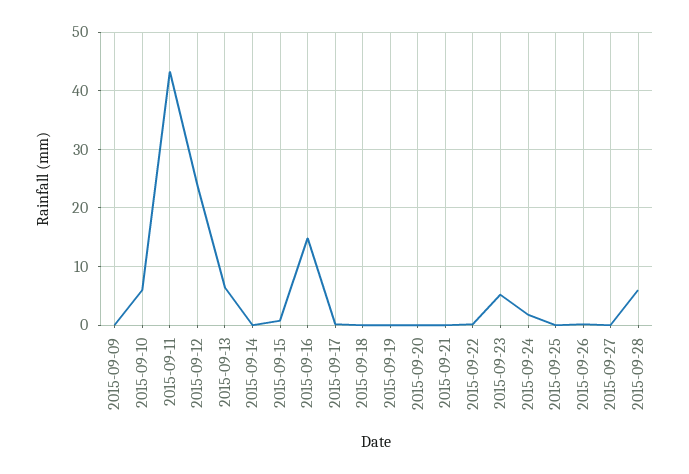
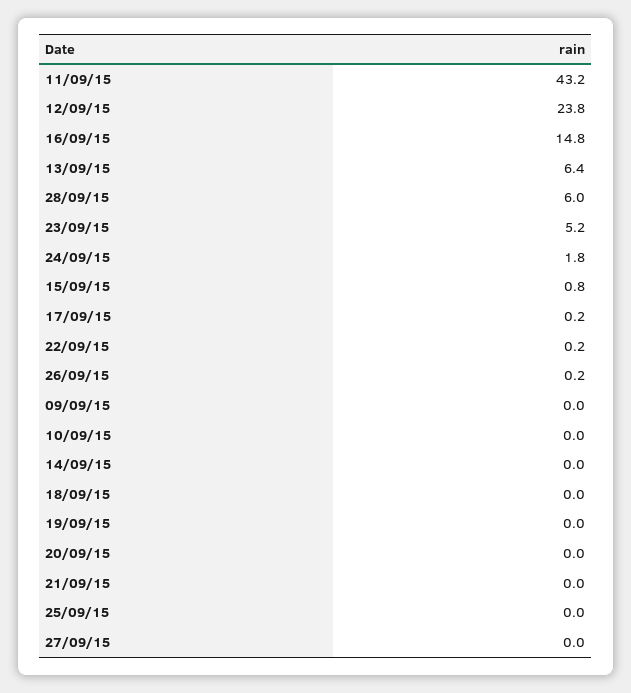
  {
    "2015-09-09": 0,
-   "2015-09-10": 6,
+   "2015-09-10": 0,
    "2015-09-11": 43.2,
    "2015-09-12": 23.8,
    "2015-09-13": 6.4,
    "2015-09-14": 0,
    "2015-09-15": 0.8,
    "2015-09-16": 14.8,
    "2015-09-17": 0.2,
    "2015-09-18": 0,
    "2015-09-19": 0,
    "2015-09-20": 0,
    "2015-09-21": 0,
    "2015-09-22": 0.2,
    "2015-09-23": 5.2,
    "2015-09-24": 1.8,
    "2015-09-25": 0,
    "2015-09-26": 0.2,
    "2015-09-27": 0,
    "2015-09-28": 6
  }

